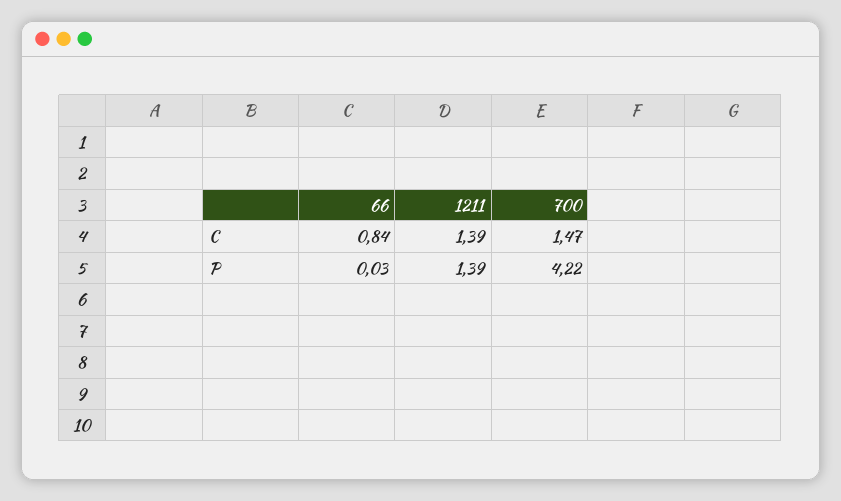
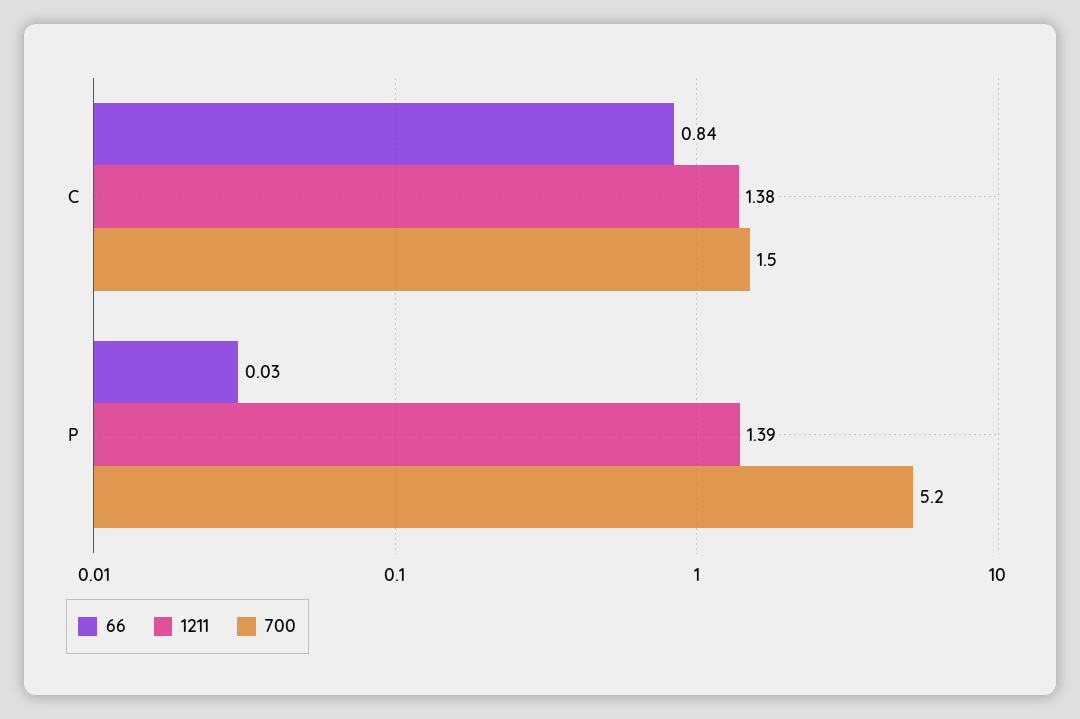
  {
    "66": {
      "C": 0.84,
      "P": 0.03
    },
    "1211": {
-     "C": 1.39,
+     "C": 1.38,
      "P": 1.39
    },
    "700": {
      "C": 1.47,
-     "P": 4.22
+     "P": 5.2
    }
  }

